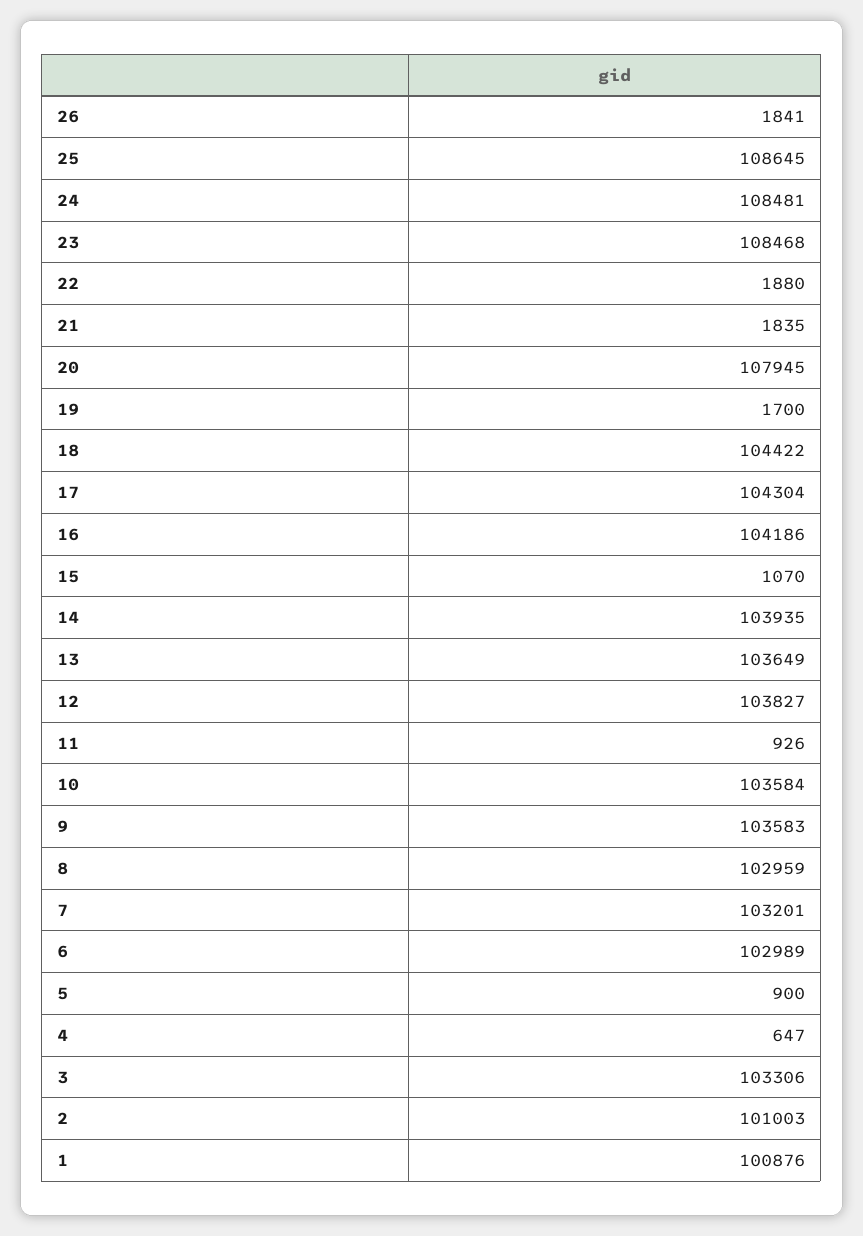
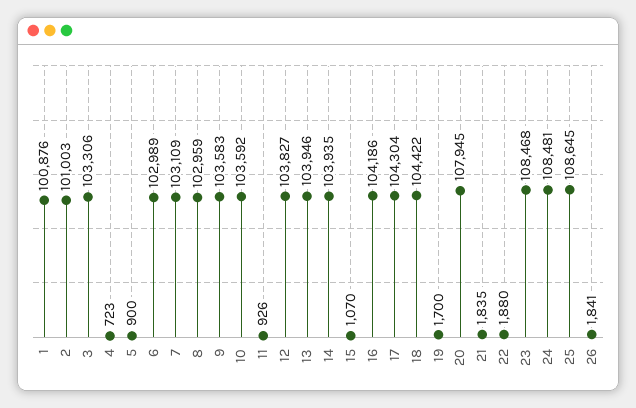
  {
    "26": 1841,
    "25": 108645,
    "24": 108481,
    "23": 108468,
    "22": 1880,
    "21": 1835,
    "20": 107945,
    "19": 1700,
    "18": 104422,
    "17": 104304,
    "16": 104186,
    "15": 1070,
    "14": 103935,
-   "13": 103649,
+   "13": 103946,
    "12": 103827,
    "11": 926,
-   "10": 103584,
+   "10": 103592,
    "9": 103583,
    "8": 102959,
-   "7": 103201,
+   "7": 103109,
    "6": 102989,
    "5": 900,
-   "4": 647,
+   "4": 723,
    "3": 103306,
    "2": 101003,
    "1": 100876
  }

